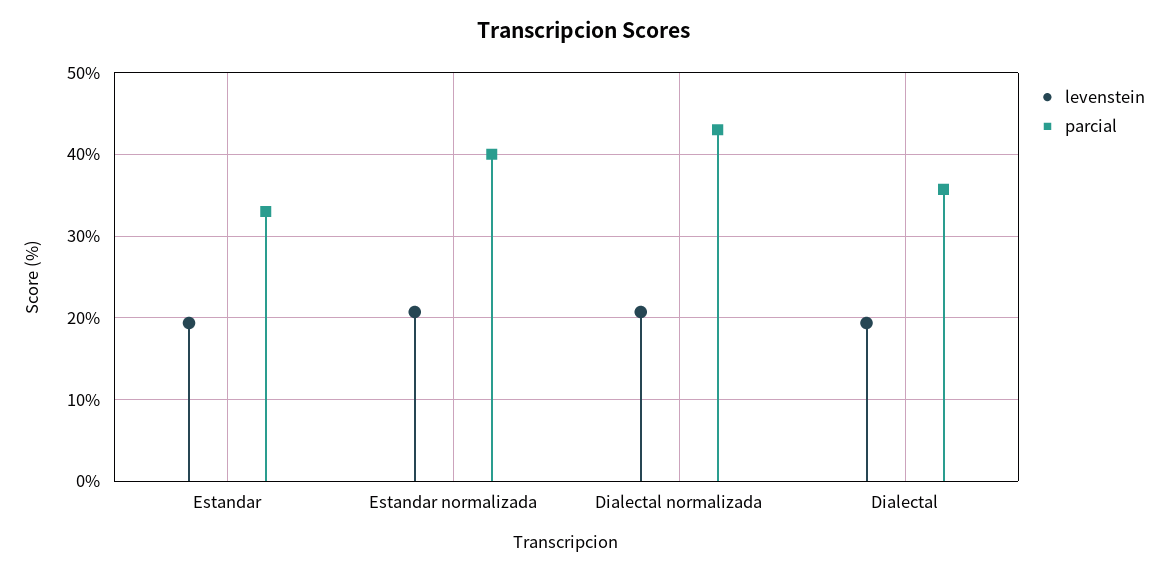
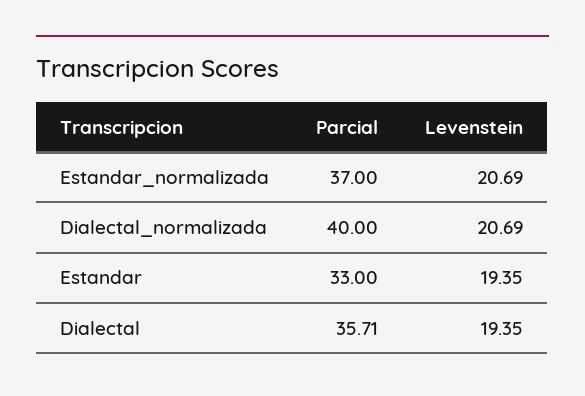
  {
    "levenstein": {
      "Estandar": 19.35,
      "Estandar normalizada": 20.69,
      "Dialectal normalizada": 20.69,
      "Dialectal": 19.35
    },
    "parcial": {
      "Estandar": 33,
-     "Estandar normalizada": 40,
+     "Estandar normalizada": 37,
-     "Dialectal normalizada": 43,
+     "Dialectal normalizada": 40,
      "Dialectal": 35.71
    }
  }

